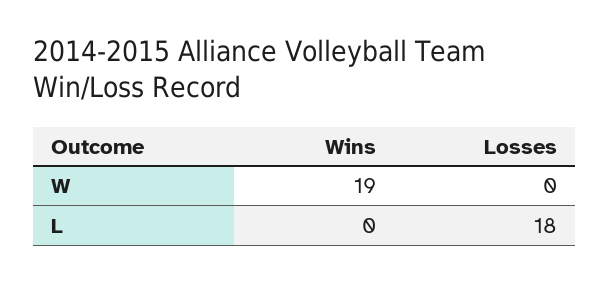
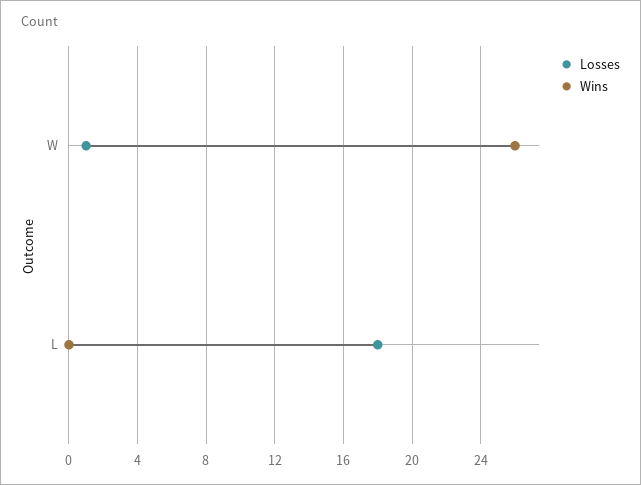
  {
    "Wins": {
-     "W": 19,
+     "W": 26,
      "L": 0
    },
    "Losses": {
-     "W": 0,
+     "W": 1,
      "L": 18
    }
  }

